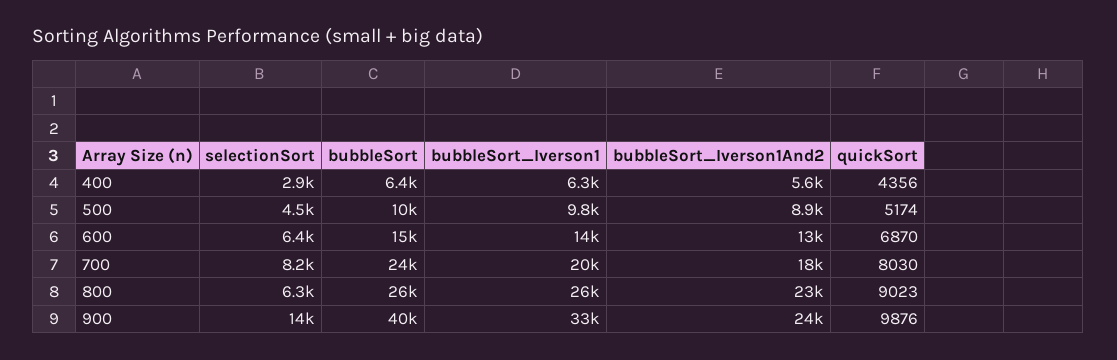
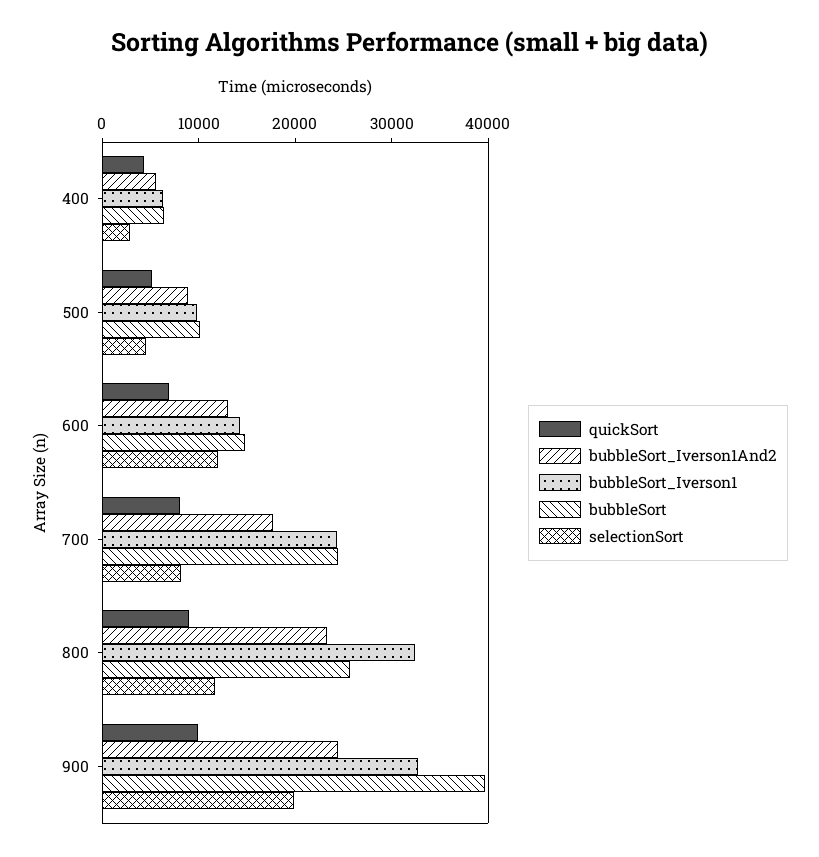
  {
    "selectionSort": {
      "400": 2900,
      "500": 4500,
-     "600": 6400,
+     "600": 12000,
      "700": 8200,
-     "800": 6300,
+     "800": 12000,
-     "900": 14000
+     "900": 20000
    },
    "bubbleSort": {
      "400": 6400,
      "500": 10000,
      "600": 15000,
      "700": 24000,
      "800": 26000,
      "900": 40000
    },
    "bubbleSort_Iverson1": {
      "400": 6300,
      "500": 9800,
      "600": 14000,
-     "700": 20000,
+     "700": 24000,
-     "800": 26000,
+     "800": 32000,
      "900": 33000
    },
    "bubbleSort_Iverson1And2": {
      "400": 5600,
      "500": 8900,
      "600": 13000,
      "700": 18000,
      "800": 23000,
      "900": 24000
    },
    "quickSort": {
      "400": 4356,
      "500": 5174,
      "600": 6870,
      "700": 8030,
      "800": 9023,
      "900": 9876
    }
  }

